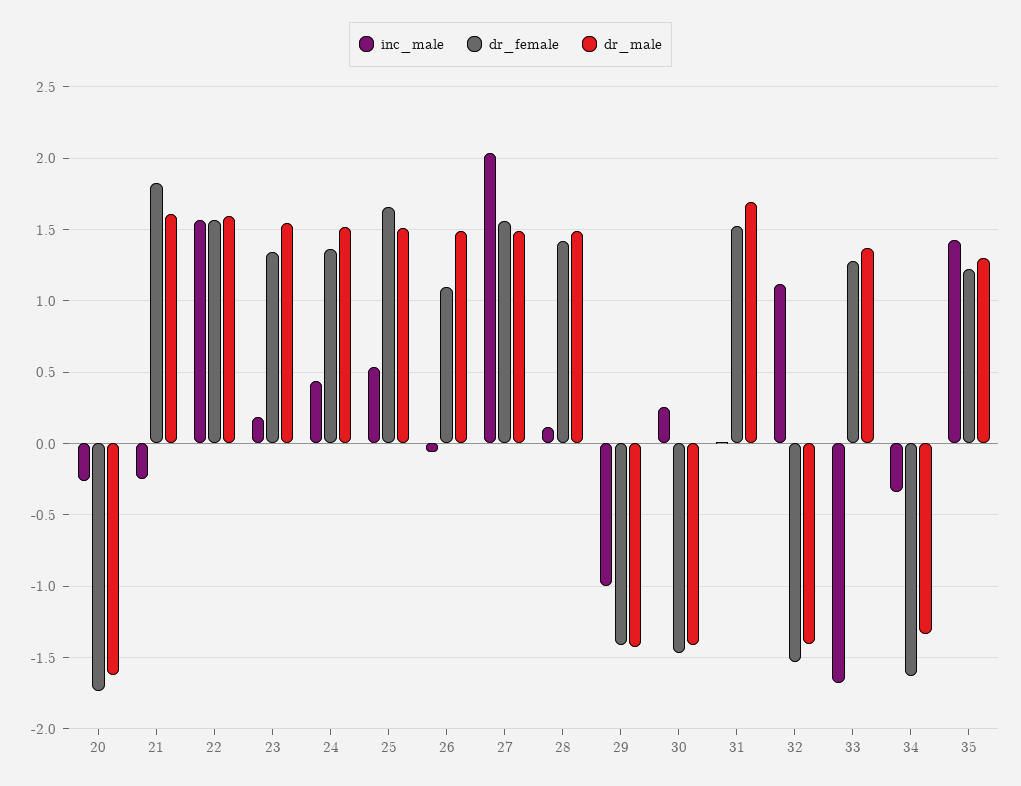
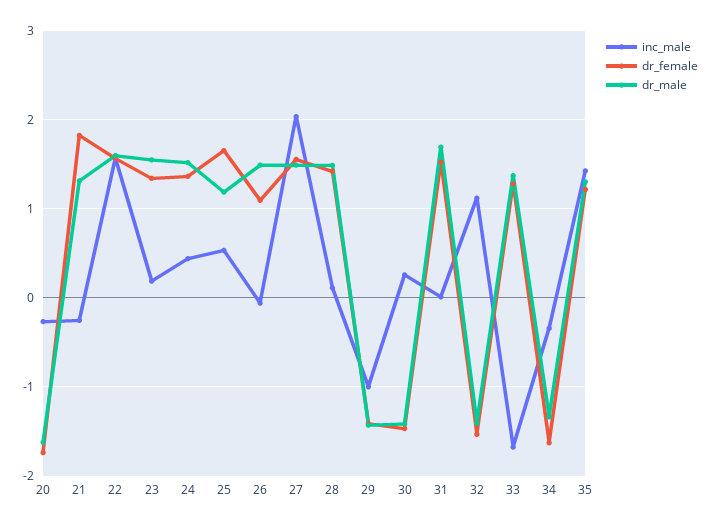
  {
    "inc_male": {
      "20": -0.25,
      "21": -0.25,
      "22": 1.55,
      "23": 0.2,
      "24": 0.45,
      "25": 0.55,
      "26": -0.05,
      "27": 2.05,
      "28": 0.1,
      "29": -1,
      "30": 0.25,
      "31": 0,
      "32": 1.1,
      "33": -1.7,
      "34": -0.35,
      "35": 1.45
    },
    "dr_female": {
      "20": -1.75,
      "21": 1.8,
      "22": 1.55,
      "23": 1.35,
      "24": 1.35,
      "25": 1.65,
      "26": 1.1,
      "27": 1.55,
      "28": 1.4,
      "29": -1.4,
      "30": -1.45,
      "31": 1.5,
      "32": -1.55,
      "33": 1.3,
      "34": -1.65,
      "35": 1.2
    },
    "dr_male": {
      "20": -1.6,
-     "21": 1.6,
+     "21": 1.3,
      "22": 1.6,
      "23": 1.55,
      "24": 1.5,
-     "25": 1.5,
+     "25": 1.2,
      "26": 1.5,
      "27": 1.5,
      "28": 1.5,
      "29": -1.45,
      "30": -1.4,
      "31": 1.7,
      "32": -1.4,
      "33": 1.35,
      "34": -1.35,
      "35": 1.3
    }
  }

